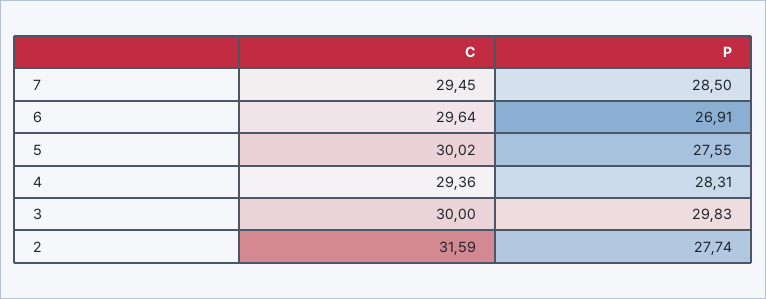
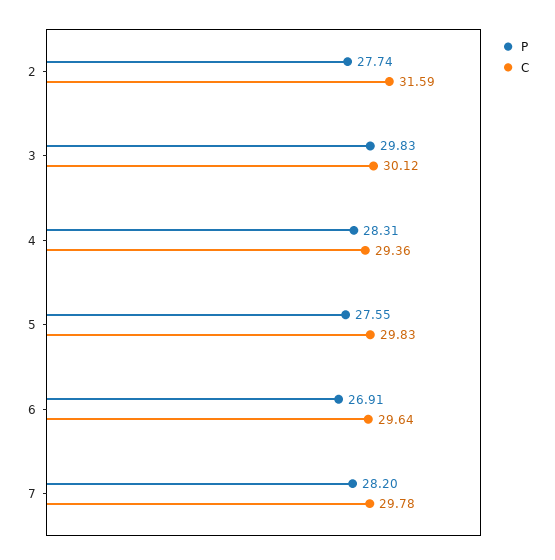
  {
    "C": {
-     "7": 29.45,
+     "7": 29.78,
      "6": 29.64,
-     "5": 30.02,
+     "5": 29.83,
      "4": 29.36,
-     "3": 30,
+     "3": 30.12,
      "2": 31.59
    },
    "P": {
-     "7": 28.5,
+     "7": 28.2,
      "6": 26.91,
      "5": 27.55,
      "4": 28.31,
      "3": 29.83,
      "2": 27.74
    }
  }

